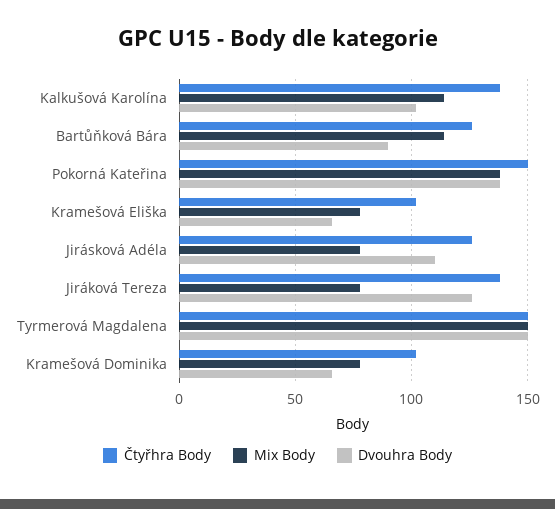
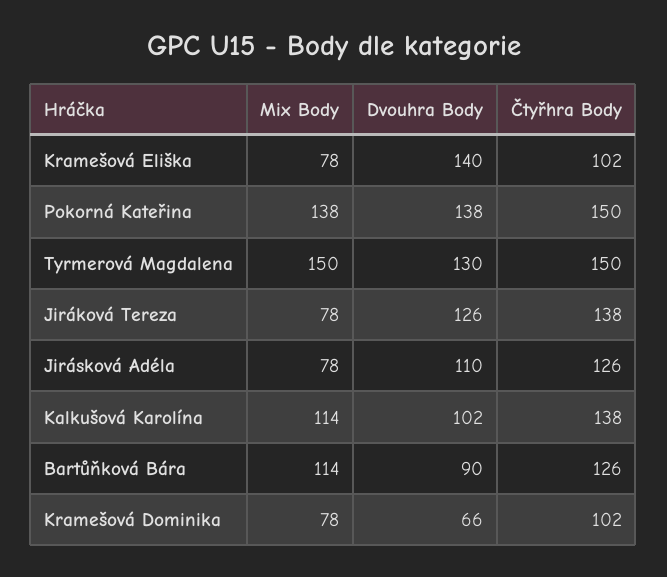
  {
    "Čtyřhra Body": {
      "Kalkušová Karolína": 138,
      "Bartůňková Bára": 126,
      "Pokorná Kateřina": 150,
      "Kramešová Eliška": 102,
      "Jirásková Adéla": 126,
      "Jiráková Tereza": 138,
      "Tyrmerová Magdalena": 150,
      "Kramešová Dominika": 102
    },
    "Mix Body": {
      "Kalkušová Karolína": 114,
      "Bartůňková Bára": 114,
      "Pokorná Kateřina": 138,
      "Kramešová Eliška": 78,
      "Jirásková Adéla": 78,
      "Jiráková Tereza": 78,
      "Tyrmerová Magdalena": 150,
      "Kramešová Dominika": 78
    },
    "Dvouhra Body": {
      "Kalkušová Karolína": 102,
      "Bartůňková Bára": 90,
      "Pokorná Kateřina": 138,
-     "Kramešová Eliška": 65,
+     "Kramešová Eliška": 140,
      "Jirásková Adéla": 110,
      "Jiráková Tereza": 126,
-     "Tyrmerová Magdalena": 150,
+     "Tyrmerová Magdalena": 130,
      "Kramešová Dominika": 66
    }
  }

